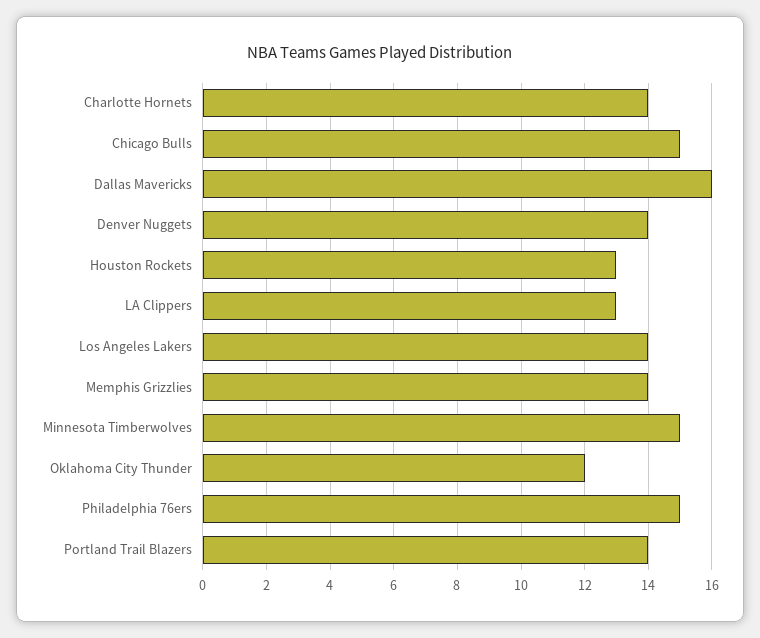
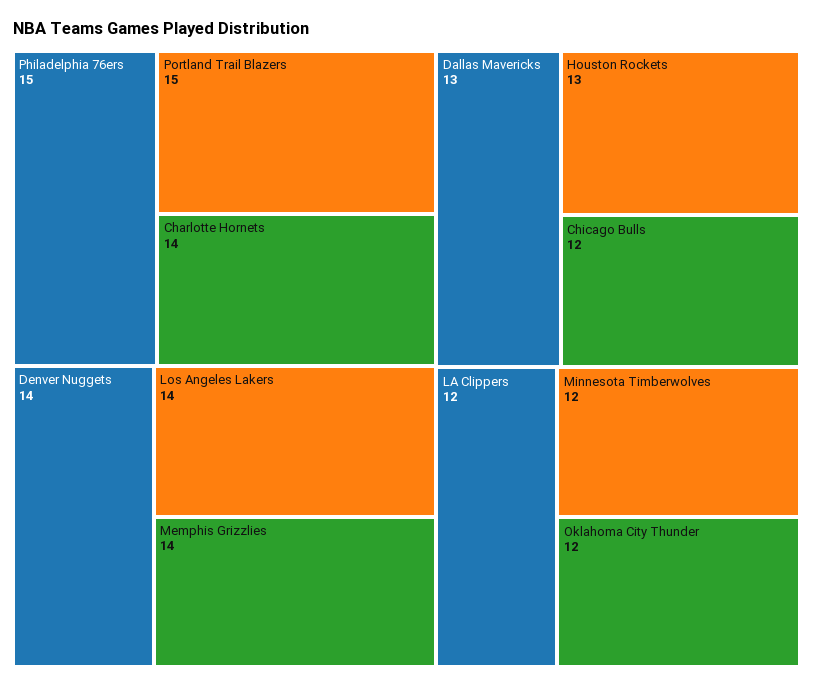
  {
    "Charlotte Hornets": 14,
-   "Chicago Bulls": 15,
+   "Chicago Bulls": 12,
-   "Dallas Mavericks": 16,
+   "Dallas Mavericks": 13,
    "Denver Nuggets": 14,
    "Houston Rockets": 13,
-   "LA Clippers": 13,
+   "LA Clippers": 12,
    "Los Angeles Lakers": 14,
    "Memphis Grizzlies": 14,
-   "Minnesota Timberwolves": 15,
+   "Minnesota Timberwolves": 12,
    "Oklahoma City Thunder": 12,
    "Philadelphia 76ers": 15,
-   "Portland Trail Blazers": 14
+   "Portland Trail Blazers": 15
  }

